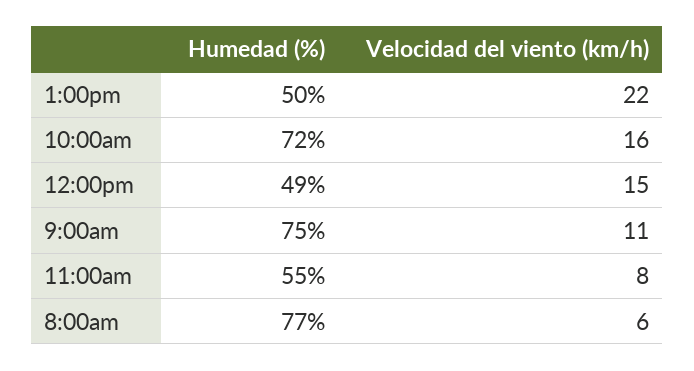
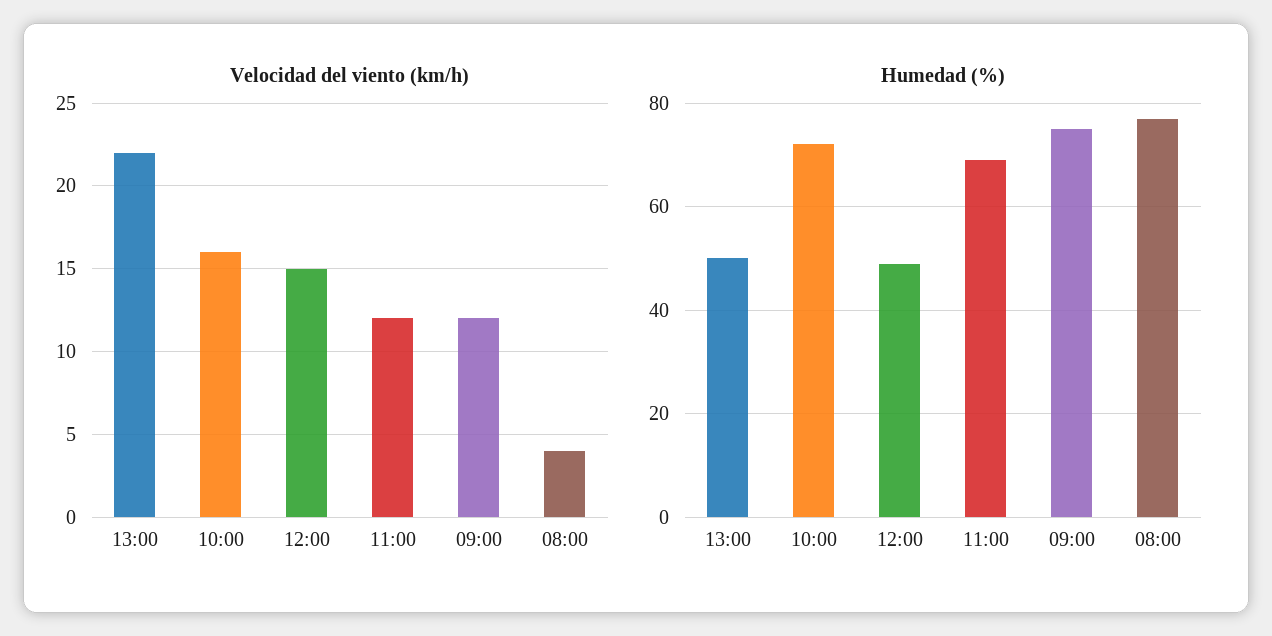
  {
    "Humedad (%)": {
      "1:00pm": 50,
      "10:00am": 72,
      "12:00pm": 49,
      "9:00am": 75,
-     "11:00am": 55,
+     "11:00am": 70,
      "8:00am": 77
    },
    "Velocidad del viento (km/h)": {
      "1:00pm": 22,
      "10:00am": 16,
      "12:00pm": 15,
-     "9:00am": 11,
+     "9:00am": 12,
-     "11:00am": 8,
+     "11:00am": 12,
-     "8:00am": 6
+     "8:00am": 4
    }
  }

